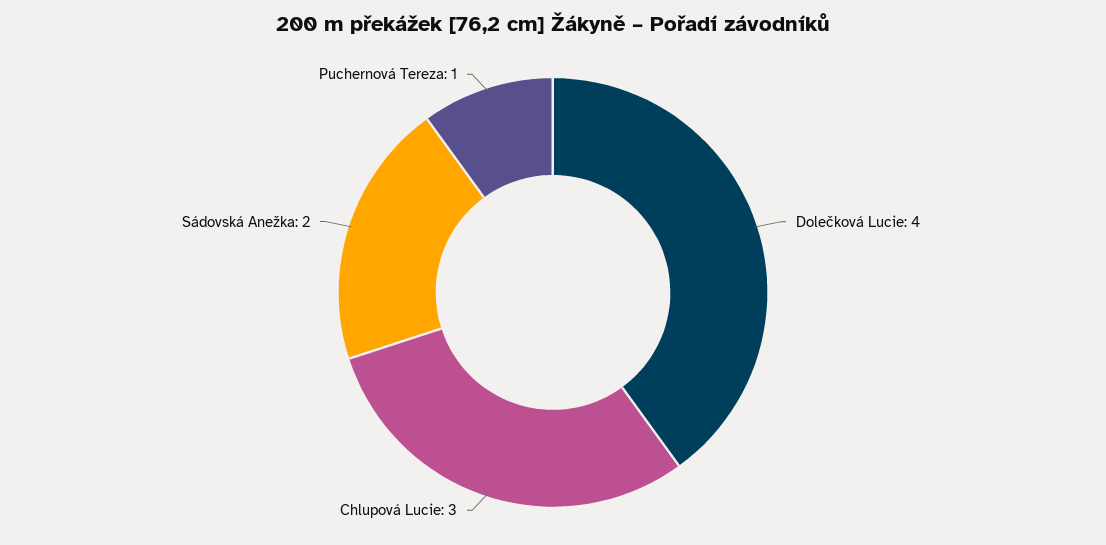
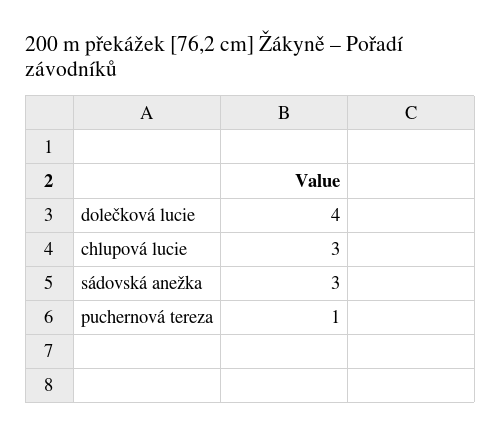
  {
    "Dolečková Lucie": 4,
    "Chlupová Lucie": 3,
-   "Sádovská Anežka": 2,
+   "Sádovská Anežka": 3,
    "Puchernová Tereza": 1
  }

